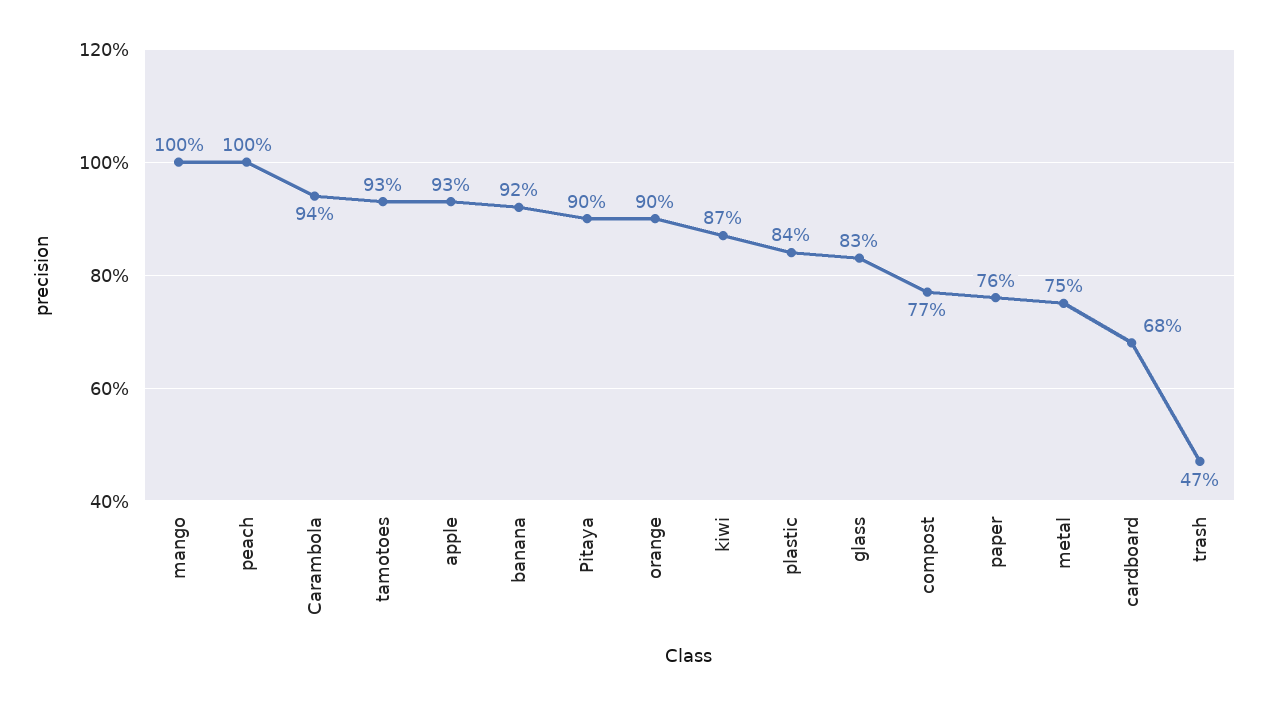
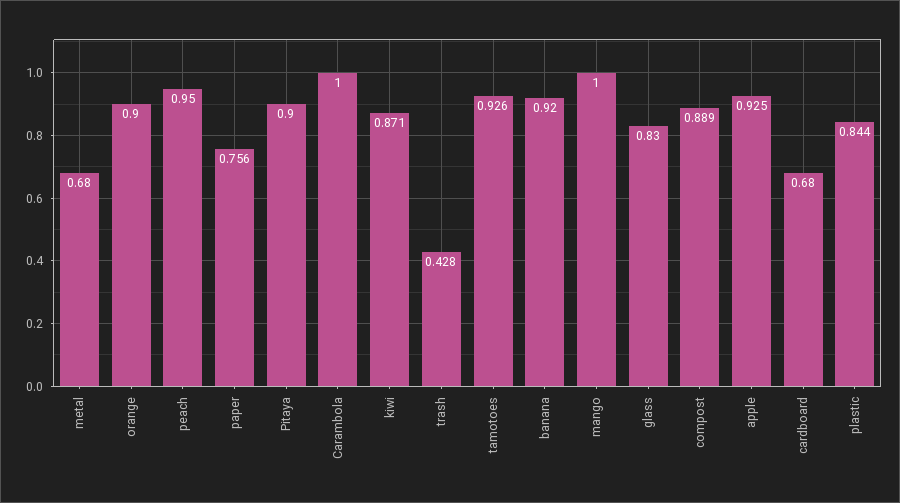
  {
    "mango": 1,
-   "peach": 1,
+   "peach": 0.95,
-   "Carambola": 0.94,
+   "Carambola": 1,
    "tamotoes": 0.926,
    "apple": 0.925,
    "banana": 0.92,
    "Pitaya": 0.9,
    "orange": 0.9,
    "kiwi": 0.871,
    "plastic": 0.844,
    "glass": 0.83,
-   "compost": 0.77,
+   "compost": 0.889,
    "paper": 0.756,
-   "metal": 0.75,
+   "metal": 0.68,
    "cardboard": 0.68,
-   "trash": 0.47
+   "trash": 0.428
  }

